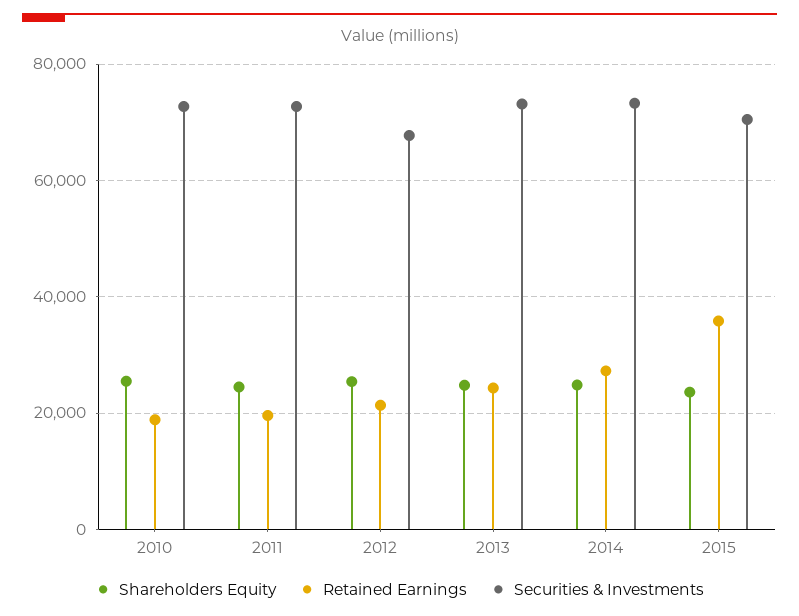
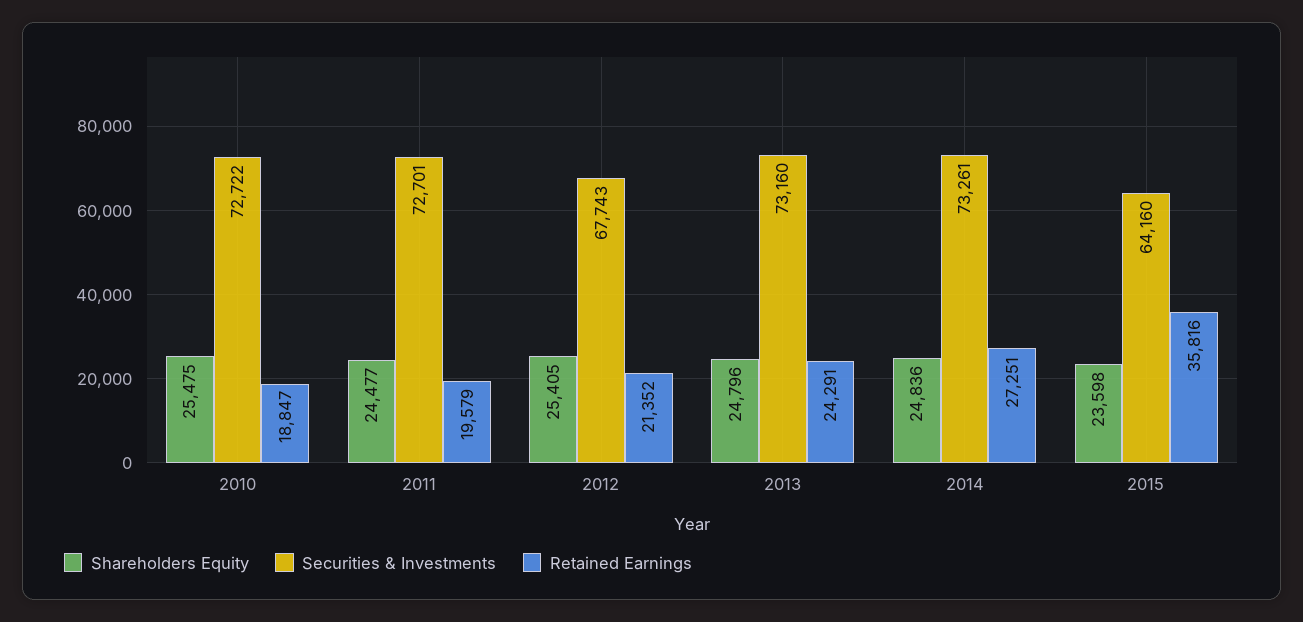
  {
    "Shareholders Equity": {
      "2010": 25475,
      "2011": 24477,
      "2012": 25405,
      "2013": 24796,
      "2014": 24836,
      "2015": 23598
    },
    "Retained Earnings": {
      "2010": 18847,
      "2011": 19579,
      "2012": 21352,
      "2013": 24291,
      "2014": 27251,
      "2015": 35816
    },
    "Securities & Investments": {
      "2010": 72722,
      "2011": 72701,
      "2012": 67743,
      "2013": 73160,
      "2014": 73261,
-     "2015": 70000
+     "2015": 64160
    }
  }

